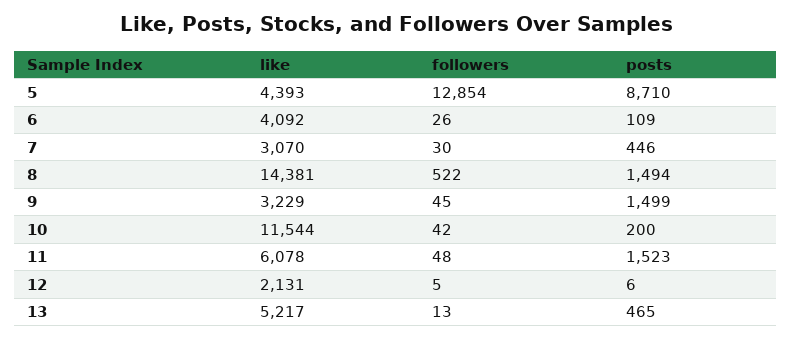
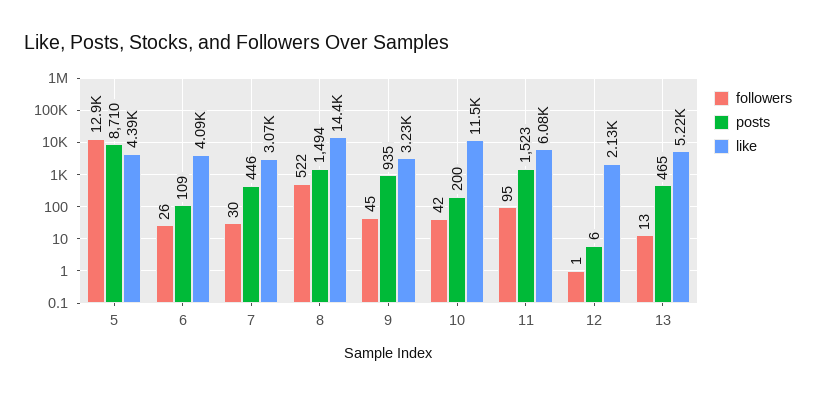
  {
    "like": {
      "5": 4393,
      "6": 4092,
      "7": 3070,
      "8": 14381,
      "9": 3229,
      "10": 11544,
      "11": 6078,
      "12": 2131,
      "13": 5217
    },
    "followers": {
      "5": 12854,
      "6": 26,
      "7": 30,
      "8": 522,
      "9": 45,
      "10": 42,
-     "11": 48,
+     "11": 95,
-     "12": 5,
+     "12": 1,
      "13": 13
    },
    "posts": {
      "5": 8710,
      "6": 109,
      "7": 446,
      "8": 1494,
-     "9": 1499,
+     "9": 935,
      "10": 200,
      "11": 1523,
      "12": 6,
      "13": 465
    }
  }

